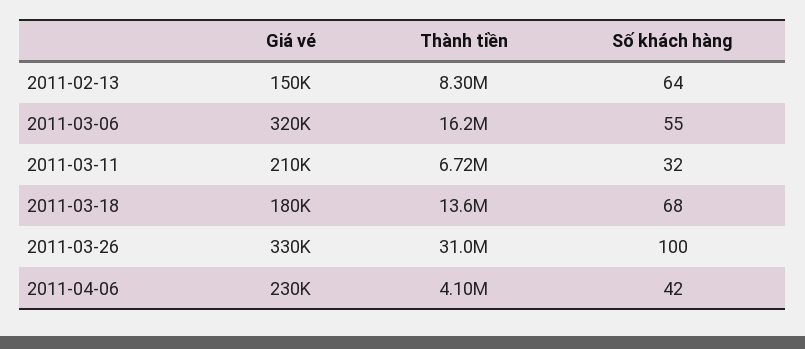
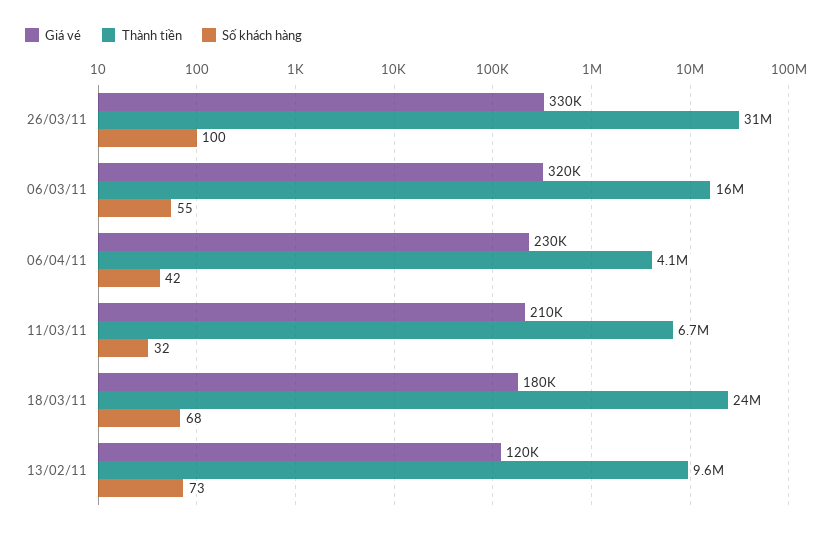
  {
    "Giá vé": {
-     "2011-02-13": 150000,
+     "2011-02-13": 120000,
      "2011-03-06": 320000,
      "2011-03-11": 210000,
      "2011-03-18": 180000,
      "2011-03-26": 330000,
      "2011-04-06": 230000
    },
    "Thành tiền": {
-     "2011-02-13": 8300000,
+     "2011-02-13": 9600000,
      "2011-03-06": 16200000,
      "2011-03-11": 6720000,
-     "2011-03-18": 13600000,
+     "2011-03-18": 24000000,
      "2011-03-26": 31000000,
      "2011-04-06": 4100000
    },
    "Số khách hàng": {
-     "2011-02-13": 64,
+     "2011-02-13": 73,
      "2011-03-06": 55,
      "2011-03-11": 32,
      "2011-03-18": 68,
      "2011-03-26": 100,
      "2011-04-06": 42
    }
  }

